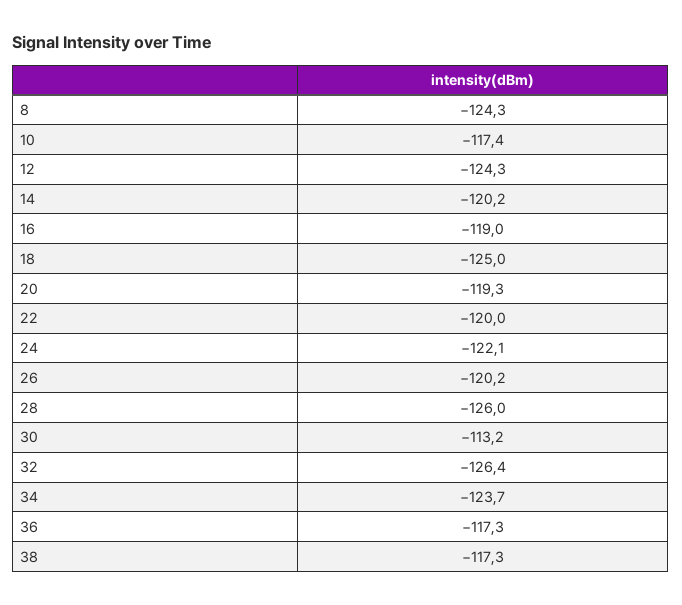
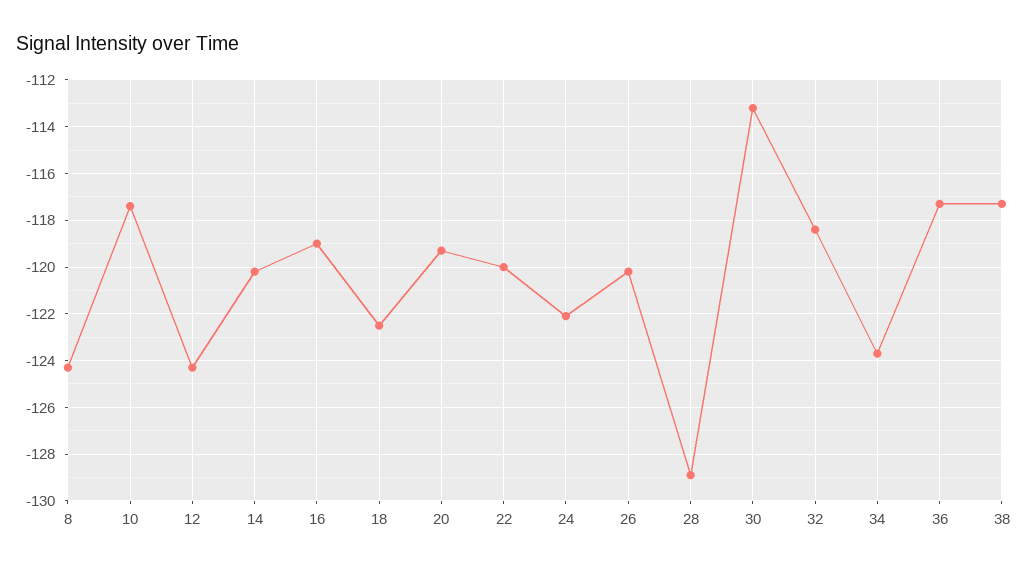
  {
    "8": -124.3,
    "10": -117.4,
    "12": -124.3,
    "14": -120.2,
    "16": -119,
-   "18": -125,
+   "18": -122.5,
    "20": -119.3,
    "22": -120,
    "24": -122.1,
    "26": -120.2,
-   "28": -126,
+   "28": -129,
    "30": -113.2,
-   "32": -126.4,
+   "32": -118.5,
    "34": -123.7,
    "36": -117.3,
    "38": -117.3
  }

